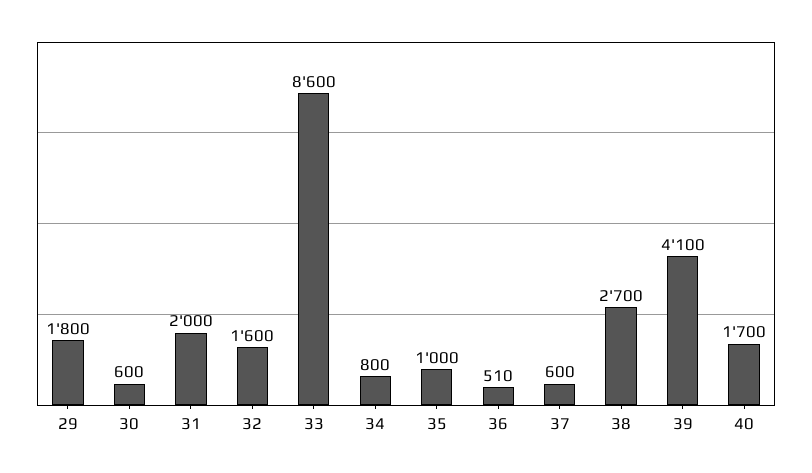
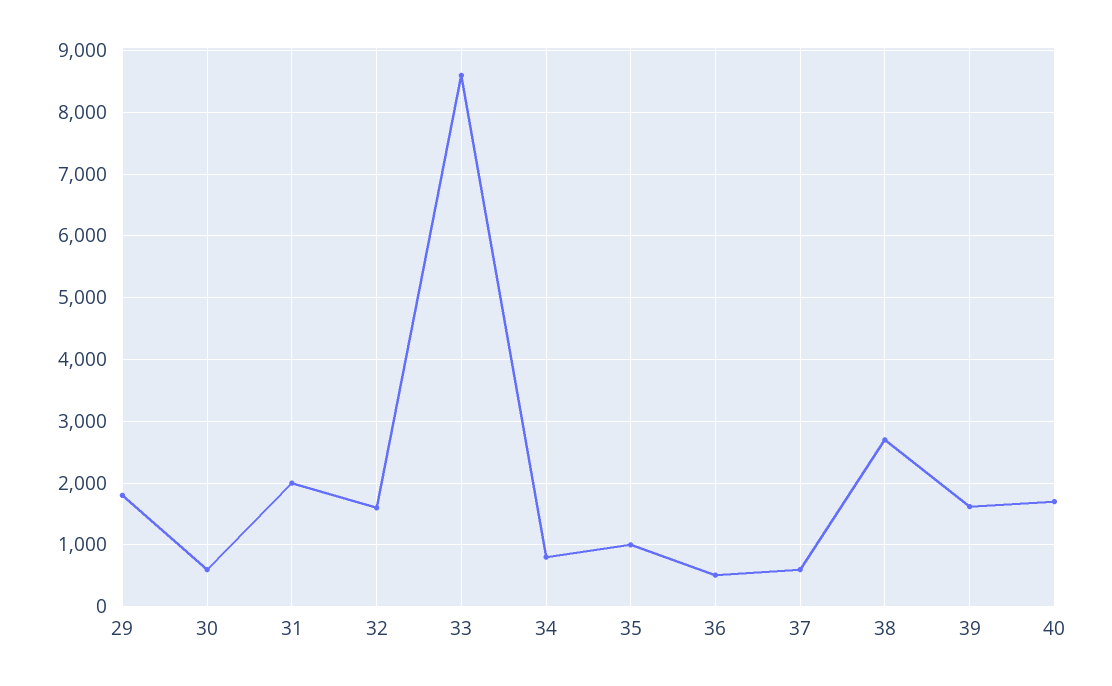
  {
    "29": 1800,
    "30": 600,
    "31": 2000,
    "32": 1600,
    "33": 8600,
    "34": 800,
    "35": 1000,
    "36": 510,
    "37": 600,
    "38": 2700,
-   "39": 4100,
+   "39": 1600,
    "40": 1700
  }

